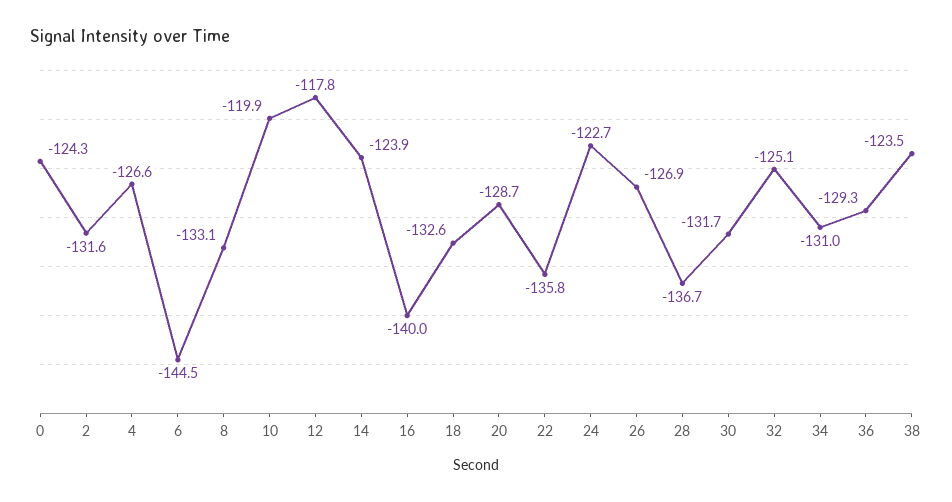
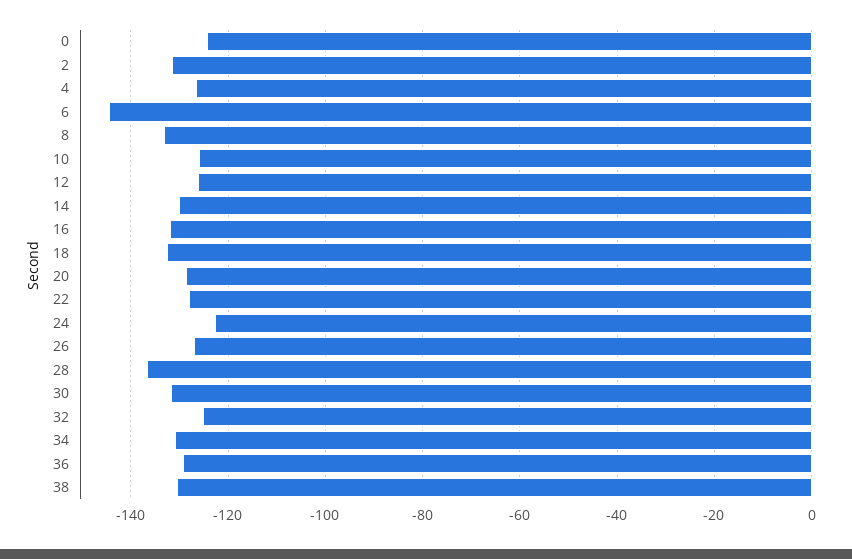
  {
    "0": -124.3,
    "2": -131.6,
    "4": -126.6,
    "6": -144.5,
    "8": -133.1,
-   "10": -119.9,
+   "10": -126,
-   "12": -117.8,
+   "12": -126,
-   "14": -123.9,
+   "14": -130,
-   "16": -140,
+   "16": -132,
    "18": -132.6,
    "20": -128.7,
-   "22": -135.8,
+   "22": -128,
    "24": -122.7,
    "26": -126.9,
    "28": -136.7,
    "30": -131.7,
    "32": -125.1,
    "34": -131,
    "36": -129.3,
-   "38": -123.5
+   "38": -130
  }

